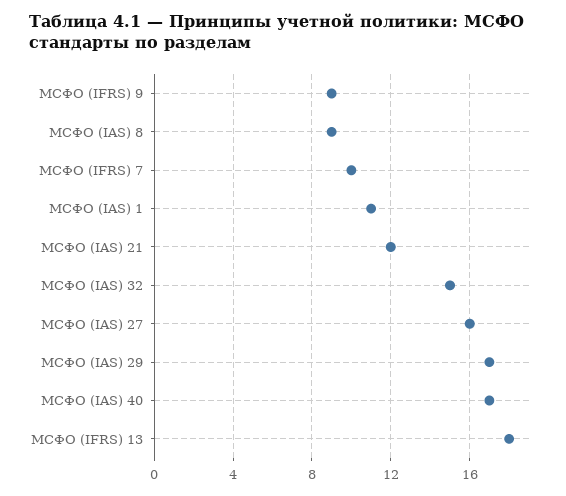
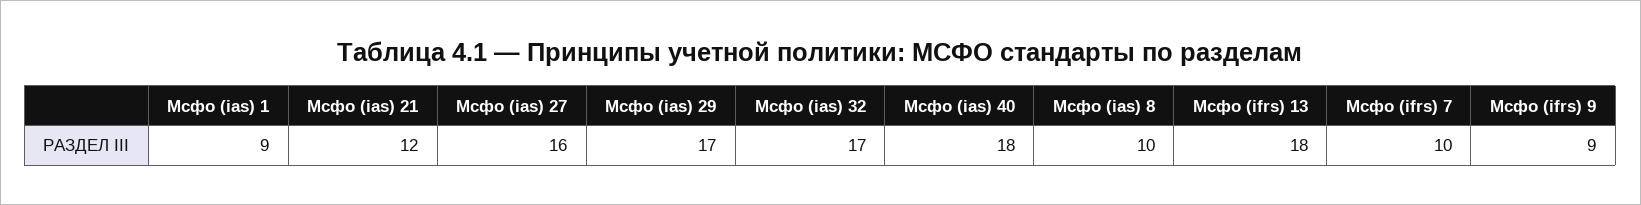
  {
    "МСФО (IFRS) 9": 9,
-   "МСФО (IAS) 8": 9,
+   "МСФО (IAS) 8": 10,
    "МСФО (IFRS) 7": 10,
-   "МСФО (IAS) 1": 11,
+   "МСФО (IAS) 1": 9,
    "МСФО (IAS) 21": 12,
-   "МСФО (IAS) 32": 15,
+   "МСФО (IAS) 32": 17,
    "МСФО (IAS) 27": 16,
    "МСФО (IAS) 29": 17,
-   "МСФО (IAS) 40": 17,
+   "МСФО (IAS) 40": 18,
    "МСФО (IFRS) 13": 18
  }

